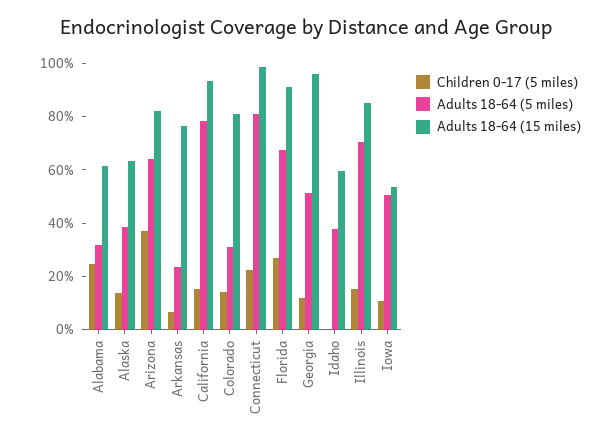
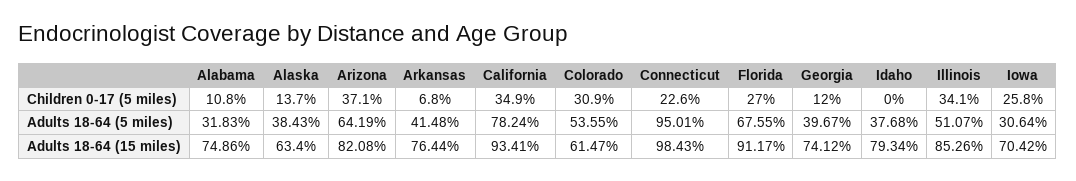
  {
    "Children 0-17 (5 miles)": {
-     "Alabama": 25,
+     "Alabama": 10.8,
      "Alaska": 13.7,
      "Arizona": 37.1,
      "Arkansas": 6.8,
-     "California": 15,
+     "California": 34.9,
-     "Colorado": 15,
+     "Colorado": 30.9,
      "Connecticut": 22.6,
      "Florida": 27,
      "Georgia": 12,
      "Idaho": 0,
-     "Illinois": 15,
+     "Illinois": 34.1,
-     "Iowa": 10
+     "Iowa": 25.8
    },
    "Adults 18-64 (5 miles)": {
      "Alabama": 31.83,
      "Alaska": 38.43,
      "Arizona": 64.19,
-     "Arkansas": 25,
+     "Arkansas": 41.48,
      "California": 78.24,
-     "Colorado": 30,
+     "Colorado": 53.55,
-     "Connecticut": 80,
+     "Connecticut": 95.01,
      "Florida": 67.55,
-     "Georgia": 50,
+     "Georgia": 39.67,
      "Idaho": 37.68,
-     "Illinois": 70,
+     "Illinois": 51.07,
-     "Iowa": 50
+     "Iowa": 30.64
    },
    "Adults 18-64 (15 miles)": {
-     "Alabama": 60,
+     "Alabama": 74.86,
      "Alaska": 63.4,
      "Arizona": 82.08,
      "Arkansas": 76.44,
      "California": 93.41,
-     "Colorado": 80,
+     "Colorado": 61.47,
      "Connecticut": 98.43,
      "Florida": 91.17,
-     "Georgia": 95,
+     "Georgia": 74.12,
-     "Idaho": 60,
+     "Idaho": 79.34,
      "Illinois": 85.26,
-     "Iowa": 55
+     "Iowa": 70.42
    }
  }

